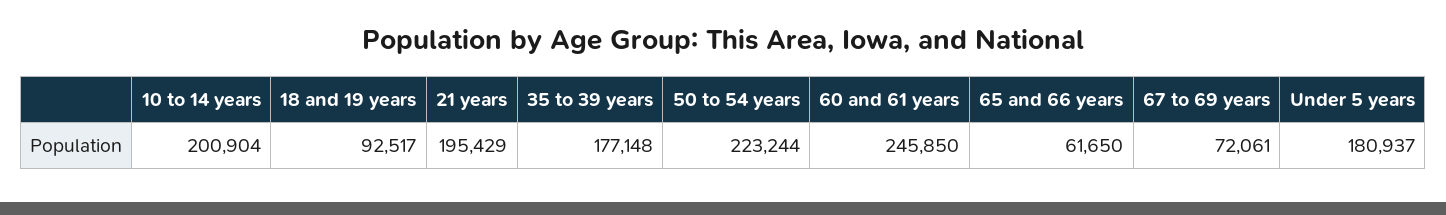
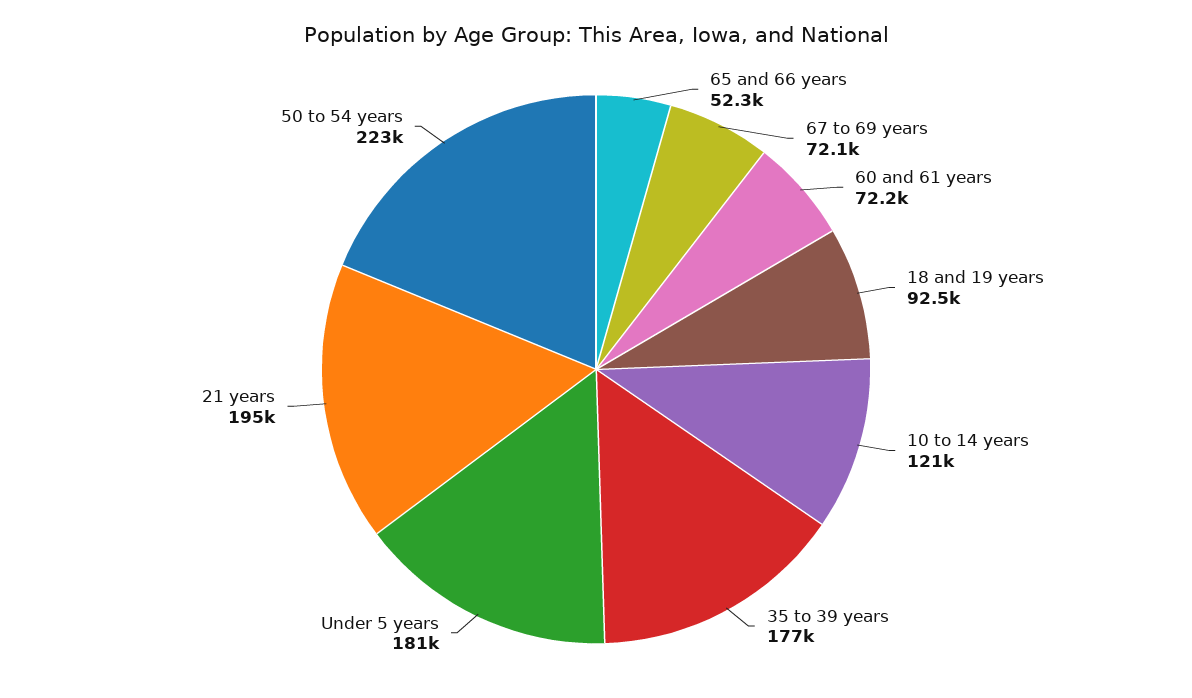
  {
-   "10 to 14 years": 200904,
+   "10 to 14 years": 121000,
    "18 and 19 years": 92517,
    "21 years": 195429,
    "35 to 39 years": 177148,
    "50 to 54 years": 223244,
-   "60 and 61 years": 245850,
+   "60 and 61 years": 72200,
-   "65 and 66 years": 61650,
+   "65 and 66 years": 52300,
    "67 to 69 years": 72061,
    "Under 5 years": 180937
  }

